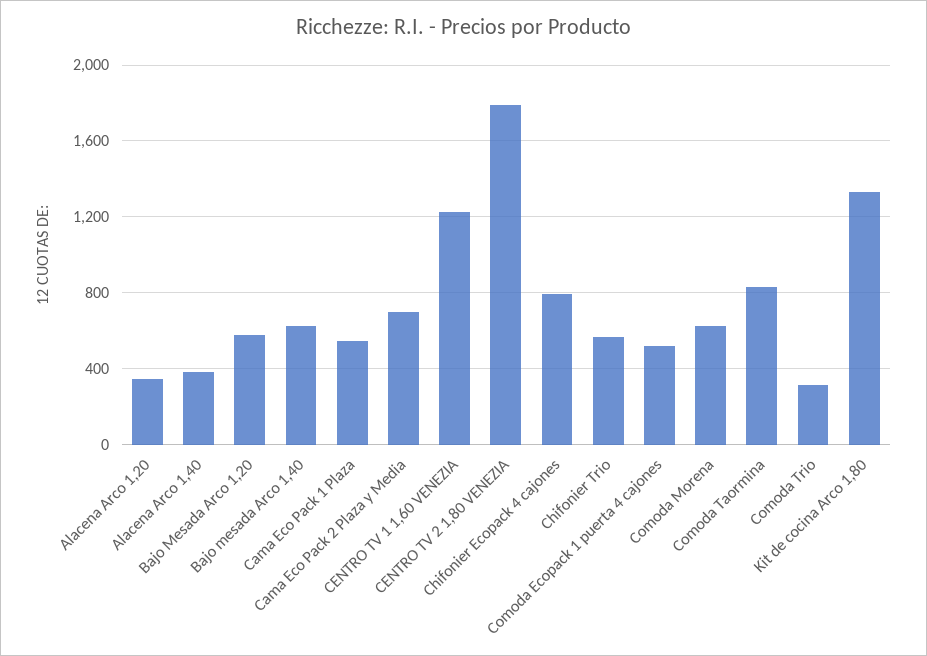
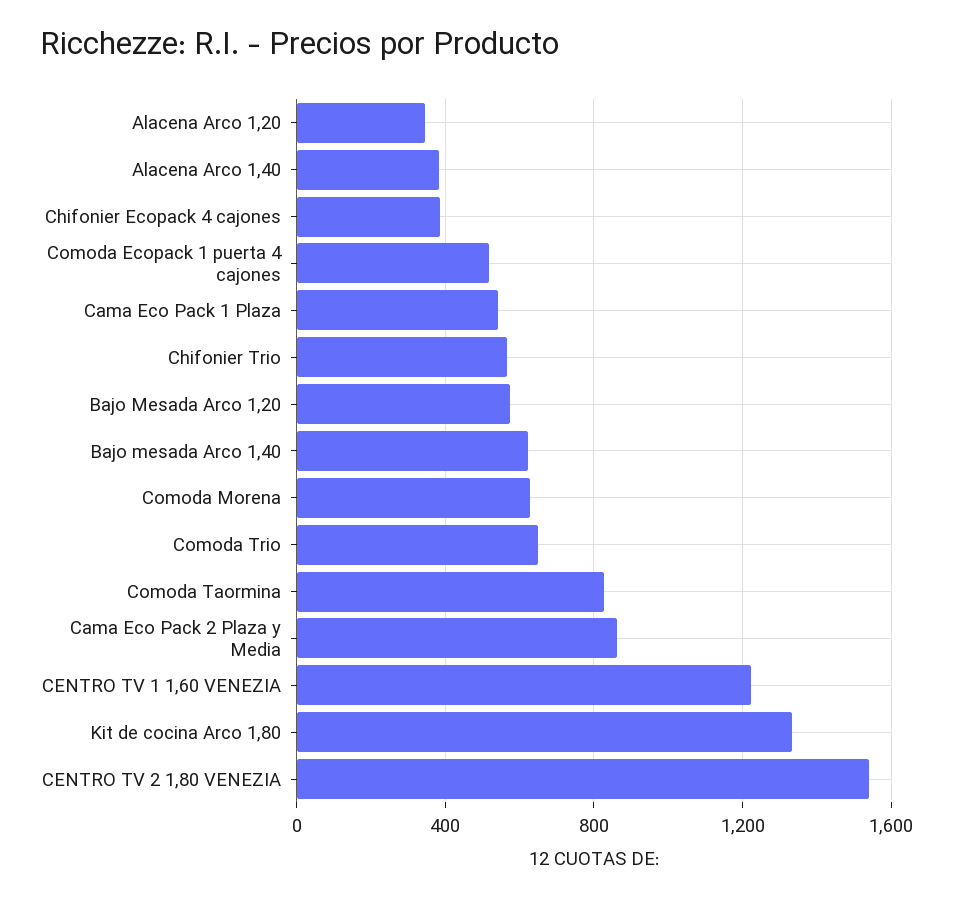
  {
    "Alacena Arco 1,20": 350,
    "Alacena Arco 1,40": 400,
    "Bajo Mesada Arco 1,20": 600,
    "Bajo mesada Arco 1,40": 600,
    "Cama Eco Pack 1 Plaza": 550,
-   "Cama Eco Pack 2 Plaza y Media": 700,
+   "Cama Eco Pack 2 Plaza y Media": 850,
    "CENTRO TV 1 1,60 VENEZIA": 1200,
-   "CENTRO TV 2 1,80 VENEZIA": 1800,
+   "CENTRO TV 2 1,80 VENEZIA": 1550,
-   "Chifonier Ecopack 4 cajones": 800,
+   "Chifonier Ecopack 4 cajones": 400,
    "Chifonier Trio": 550,
    "Comoda Ecopack 1 puerta 4 cajones": 500,
    "Comoda Morena": 650,
    "Comoda Taormina": 850,
-   "Comoda Trio": 300,
+   "Comoda Trio": 650,
    "Kit de cocina Arco 1,80": 1350
  }

